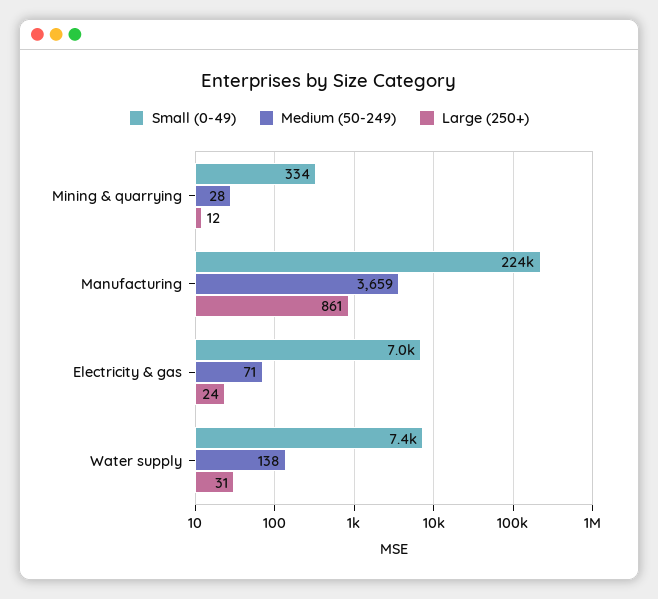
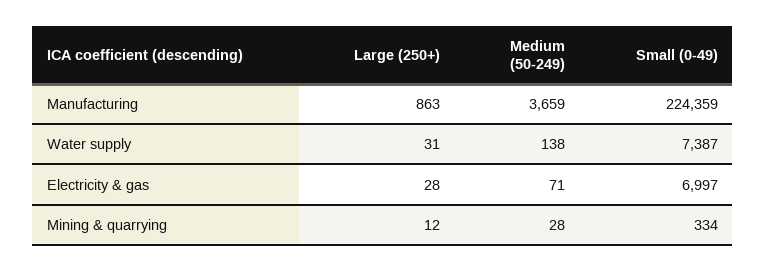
  {
    "Small (0-49)": {
      "Mining & quarrying": 334,
      "Manufacturing": 224359,
      "Electricity & gas": 6997,
      "Water supply": 7387
    },
    "Medium (50-249)": {
      "Mining & quarrying": 28,
      "Manufacturing": 3659,
      "Electricity & gas": 71,
      "Water supply": 138
    },
    "Large (250+)": {
      "Mining & quarrying": 12,
-     "Manufacturing": 861,
+     "Manufacturing": 863,
-     "Electricity & gas": 24,
+     "Electricity & gas": 28,
      "Water supply": 31
    }
  }

